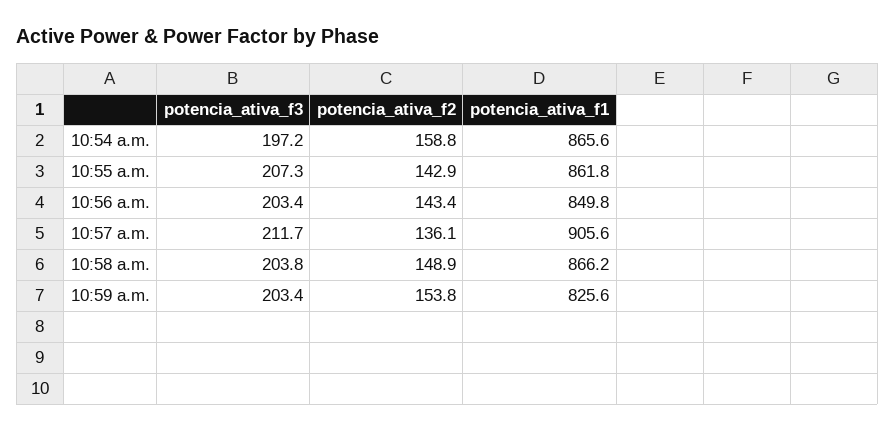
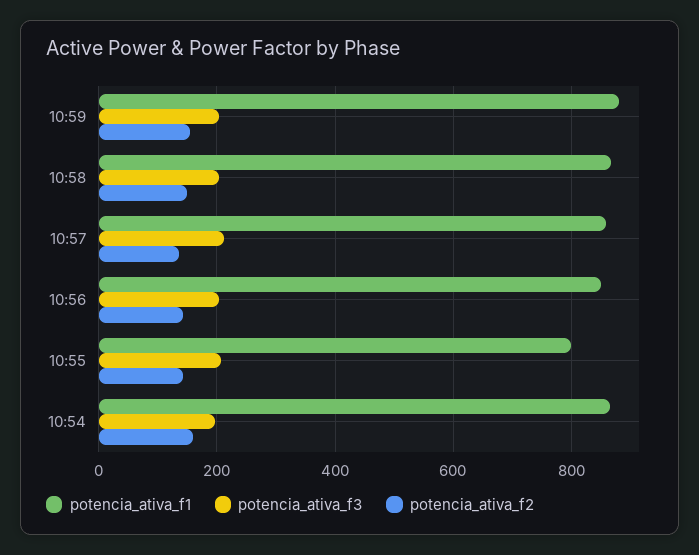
  {
    "potencia_ativa_f3": {
      "10:54 a.m.": 197.2,
      "10:55 a.m.": 207.3,
      "10:56 a.m.": 203.4,
      "10:57 a.m.": 211.7,
      "10:58 a.m.": 203.8,
      "10:59 a.m.": 203.4
    },
    "potencia_ativa_f2": {
      "10:54 a.m.": 158.8,
      "10:55 a.m.": 142.9,
      "10:56 a.m.": 143.4,
      "10:57 a.m.": 136.1,
      "10:58 a.m.": 148.9,
      "10:59 a.m.": 153.8
    },
    "potencia_ativa_f1": {
      "10:54 a.m.": 865.6,
-     "10:55 a.m.": 861.8,
+     "10:55 a.m.": 800,
      "10:56 a.m.": 849.8,
-     "10:57 a.m.": 905.6,
+     "10:57 a.m.": 860,
      "10:58 a.m.": 866.2,
-     "10:59 a.m.": 825.6
+     "10:59 a.m.": 880
    }
  }

